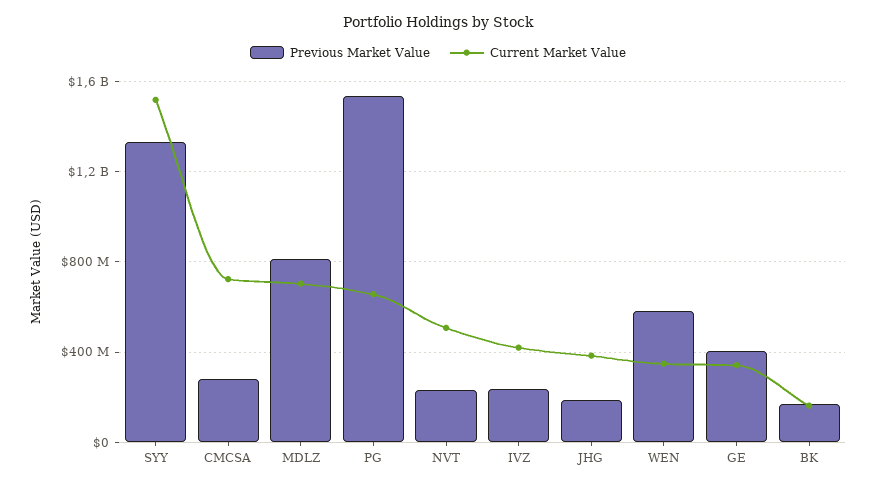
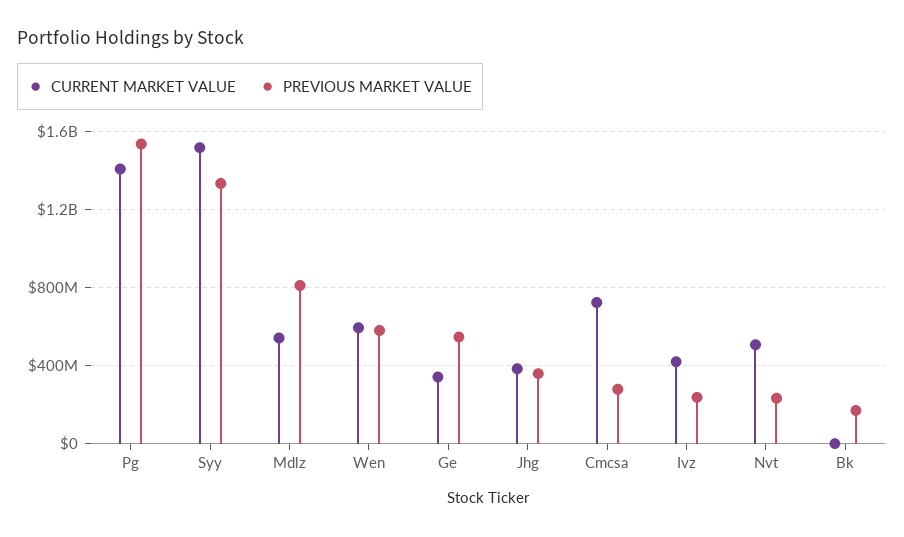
  {
    "Previous Market Value": {
      "SYY": 1350000000,
      "CMCSA": 300000000,
      "MDLZ": 800000000,
      "PG": 1550000000,
      "NVT": 250000000,
      "IVZ": 250000000,
-     "JHG": 200000000,
+     "JHG": 350000000,
      "WEN": 600000000,
-     "GE": 400000000,
+     "GE": 550000000,
      "BK": 150000000
    },
    "Current Market Value": {
      "SYY": 1500000000,
      "CMCSA": 700000000,
-     "MDLZ": 700000000,
+     "MDLZ": 550000000,
-     "PG": 650000000,
+     "PG": 1400000000,
      "NVT": 500000000,
      "IVZ": 400000000,
      "JHG": 400000000,
-     "WEN": 350000000,
+     "WEN": 600000000,
      "GE": 350000000,
-     "BK": 150000000
+     "BK": 0
    }
  }

